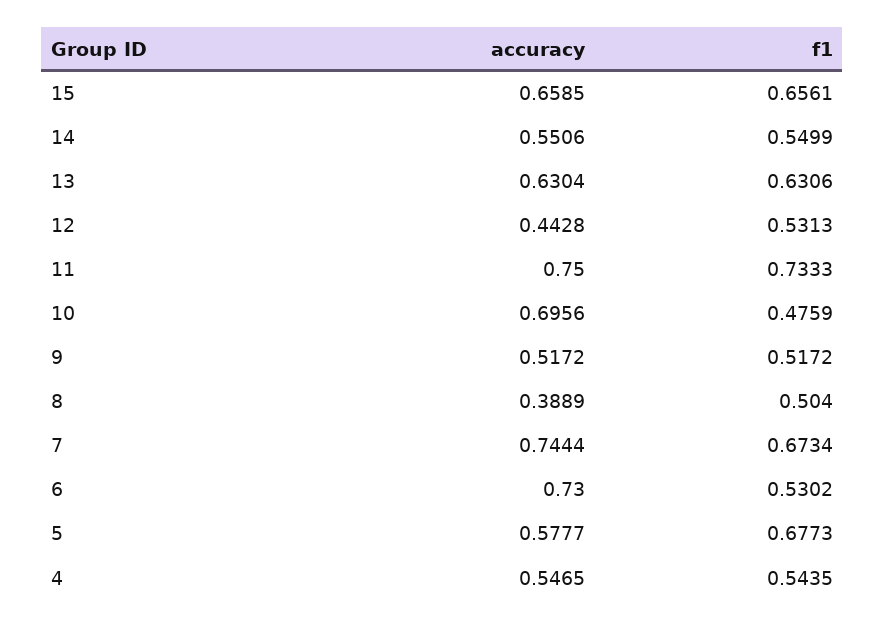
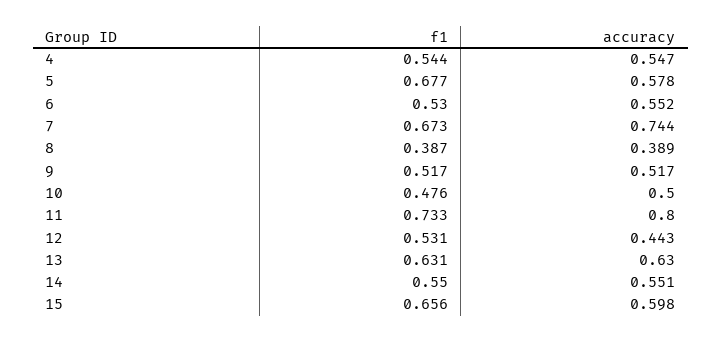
  {
    "accuracy": {
-     "15": 0.6585,
+     "15": 0.598,
      "14": 0.5506,
      "13": 0.6304,
      "12": 0.4428,
-     "11": 0.75,
+     "11": 0.8,
-     "10": 0.6956,
+     "10": 0.5,
      "9": 0.5172,
      "8": 0.3889,
      "7": 0.7444,
-     "6": 0.73,
+     "6": 0.552,
      "5": 0.5777,
      "4": 0.5465
    },
    "f1": {
      "15": 0.6561,
      "14": 0.5499,
      "13": 0.6306,
      "12": 0.5313,
      "11": 0.7333,
      "10": 0.4759,
      "9": 0.5172,
-     "8": 0.504,
+     "8": 0.387,
      "7": 0.6734,
      "6": 0.5302,
      "5": 0.6773,
      "4": 0.5435
    }
  }

